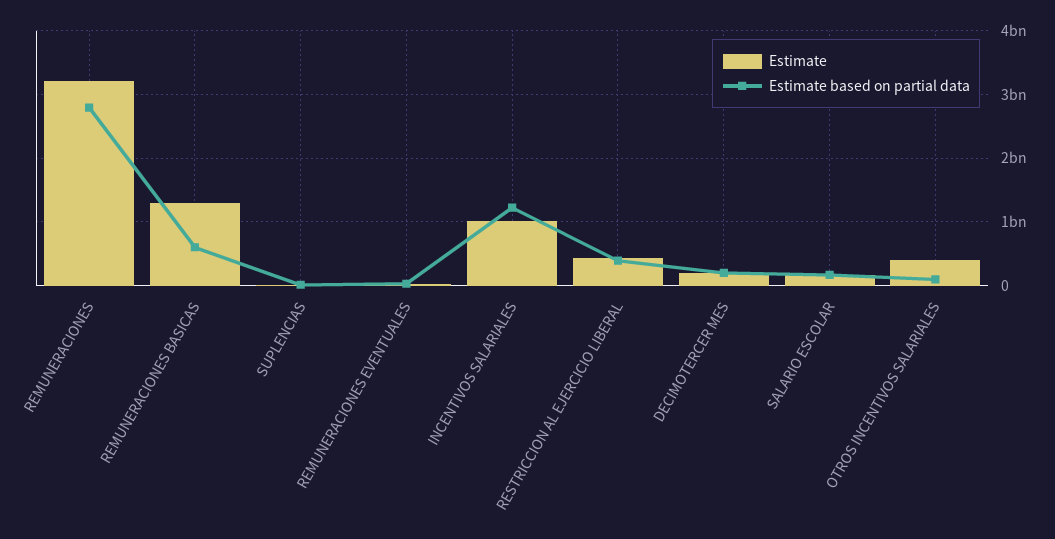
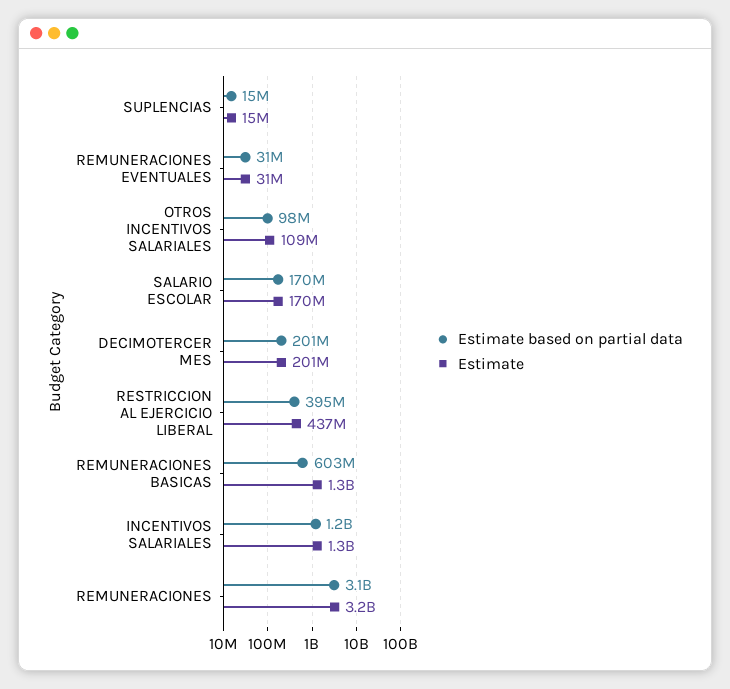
  {
    "Estimate": {
      "REMUNERACIONES": 3200000000,
      "REMUNERACIONES BASICAS": 1300000000,
      "SUPLENCIAS": 15000000,
      "REMUNERACIONES EVENTUALES": 31000000,
-     "INCENTIVOS SALARIALES": 1000000000,
+     "INCENTIVOS SALARIALES": 1300000000,
      "RESTRICCION AL EJERCICIO LIBERAL": 437000000,
      "DECIMOTERCER MES": 201000000,
      "SALARIO ESCOLAR": 170000000,
-     "OTROS INCENTIVOS SALARIALES": 400000000
+     "OTROS INCENTIVOS SALARIALES": 109000000
    },
    "Estimate based on partial data": {
-     "REMUNERACIONES": 2800000000,
+     "REMUNERACIONES": 3100000000,
      "REMUNERACIONES BASICAS": 603000000,
      "SUPLENCIAS": 15000000,
      "REMUNERACIONES EVENTUALES": 31000000,
      "INCENTIVOS SALARIALES": 1200000000,
      "RESTRICCION AL EJERCICIO LIBERAL": 395000000,
      "DECIMOTERCER MES": 201000000,
      "SALARIO ESCOLAR": 170000000,
      "OTROS INCENTIVOS SALARIALES": 98000000
    }
  }

